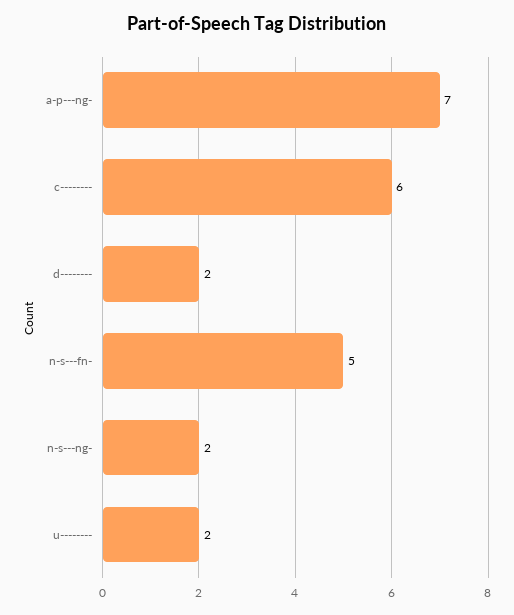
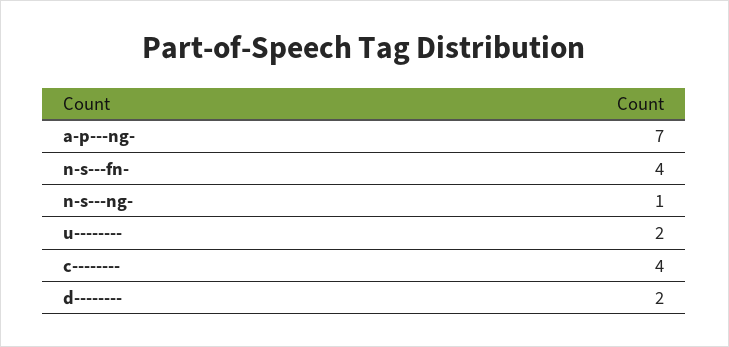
  {
    "a-p---ng-": 7,
-   "c--------": 6,
+   "c--------": 4,
    "d--------": 2,
-   "n-s---fn-": 5,
+   "n-s---fn-": 4,
-   "n-s---ng-": 2,
+   "n-s---ng-": 1,
    "u--------": 2
  }

